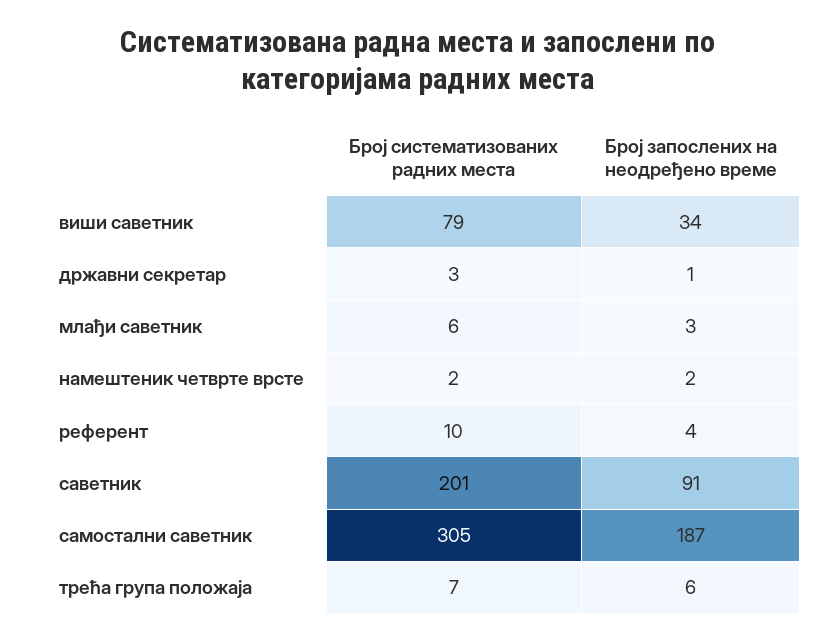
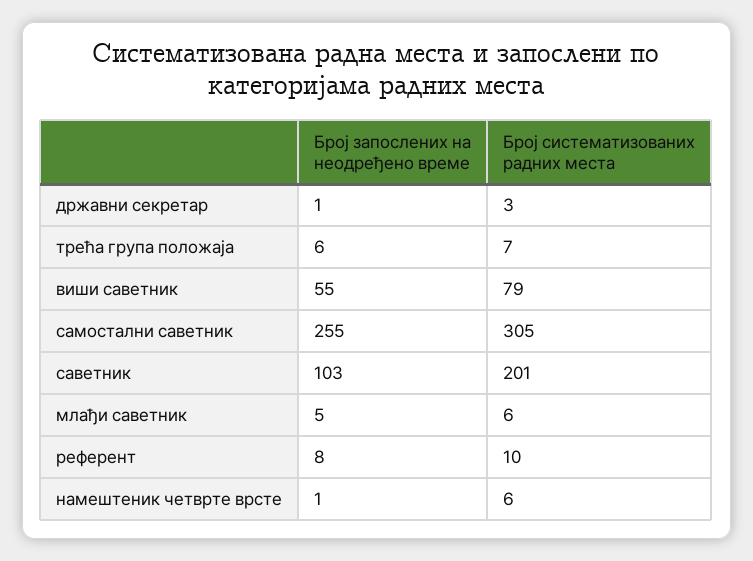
  {
    "Број систематизованих радних места": {
      "виши саветник": 79,
      "државни секретар": 3,
      "млађи саветник": 6,
-     "намештеник четврте врсте": 2,
+     "намештеник четврте врсте": 6,
      "референт": 10,
      "саветник": 201,
      "самостални саветник": 305,
      "трећа група положаја": 7
    },
    "Број запослених на неодређено време": {
-     "виши саветник": 34,
+     "виши саветник": 55,
      "државни секретар": 1,
-     "млађи саветник": 3,
+     "млађи саветник": 5,
-     "намештеник четврте врсте": 2,
+     "намештеник четврте врсте": 1,
-     "референт": 4,
+     "референт": 8,
-     "саветник": 91,
+     "саветник": 103,
-     "самостални саветник": 187,
+     "самостални саветник": 255,
      "трећа група положаја": 6
    }
  }

